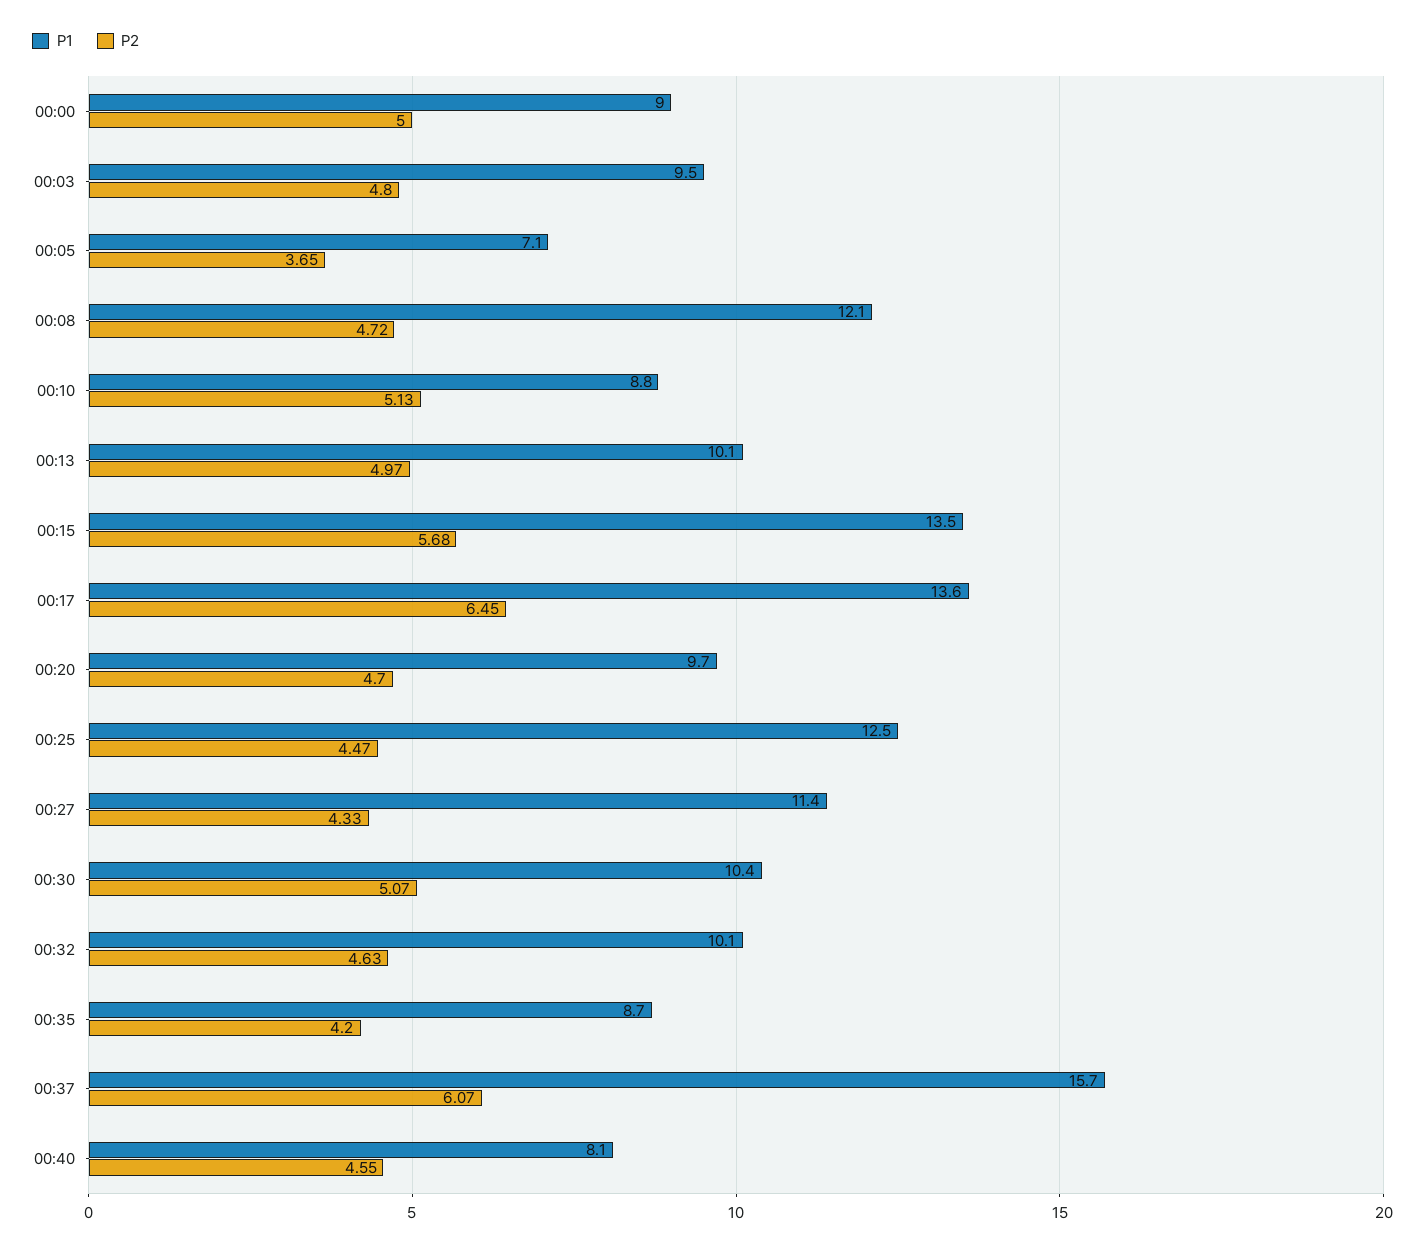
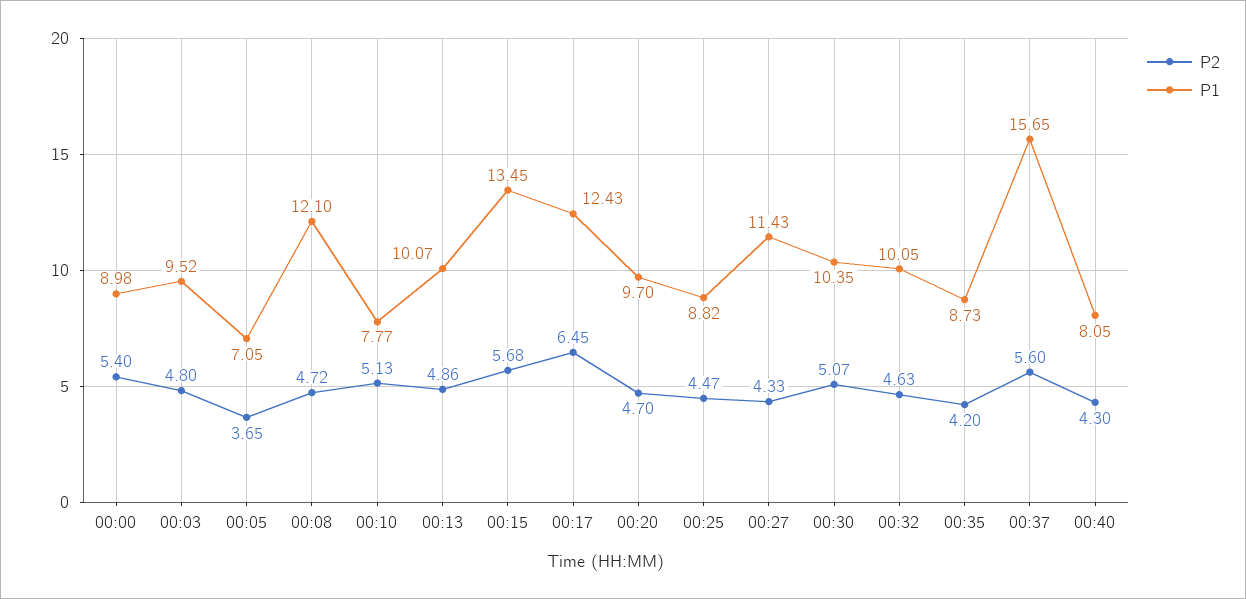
  {
    "P1": {
      "00:00": 8.98,
      "00:03": 9.52,
      "00:05": 7.05,
      "00:08": 12.1,
-     "00:10": 8.8,
+     "00:10": 7.77,
      "00:13": 10.07,
      "00:15": 13.45,
-     "00:17": 13.6,
+     "00:17": 12.43,
      "00:20": 9.7,
-     "00:25": 12.5,
+     "00:25": 8.82,
      "00:27": 11.43,
      "00:30": 10.35,
      "00:32": 10.05,
      "00:35": 8.73,
      "00:37": 15.65,
      "00:40": 8.05
    },
    "P2": {
-     "00:00": 5,
+     "00:00": 5.4,
      "00:03": 4.8,
      "00:05": 3.65,
      "00:08": 4.72,
      "00:10": 5.13,
-     "00:13": 4.97,
+     "00:13": 4.86,
      "00:15": 5.68,
      "00:17": 6.45,
      "00:20": 4.7,
      "00:25": 4.47,
      "00:27": 4.33,
      "00:30": 5.07,
      "00:32": 4.63,
      "00:35": 4.2,
-     "00:37": 6.07,
+     "00:37": 5.6,
-     "00:40": 4.55
+     "00:40": 4.3
    }
  }

